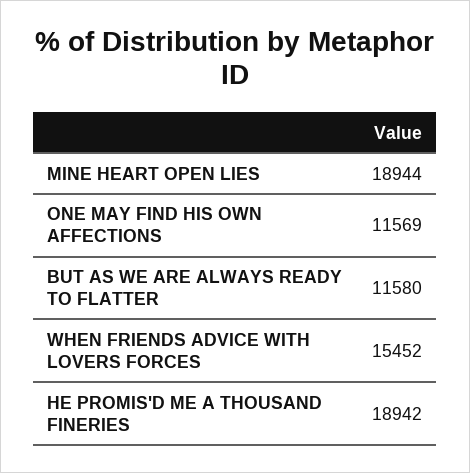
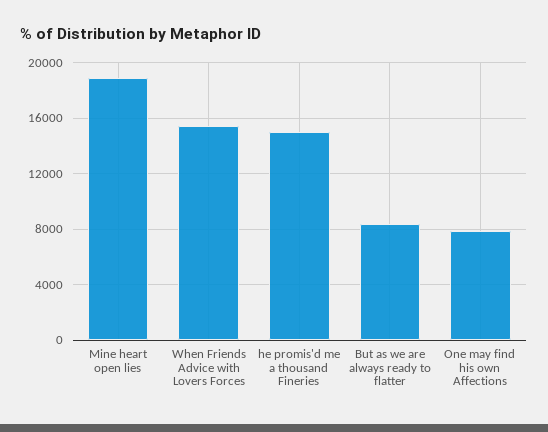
  {
    "MINE HEART OPEN LIES": 18944,
-   "ONE MAY FIND HIS OWN AFFECTIONS": 11569,
+   "ONE MAY FIND HIS OWN AFFECTIONS": 8000,
-   "BUT AS WE ARE ALWAYS READY TO FLATTER": 11580,
+   "BUT AS WE ARE ALWAYS READY TO FLATTER": 8500,
    "WHEN FRIENDS ADVICE WITH LOVERS FORCES": 15452,
-   "HE PROMIS'D ME A THOUSAND FINERIES": 18942
+   "HE PROMIS'D ME A THOUSAND FINERIES": 15000
  }

